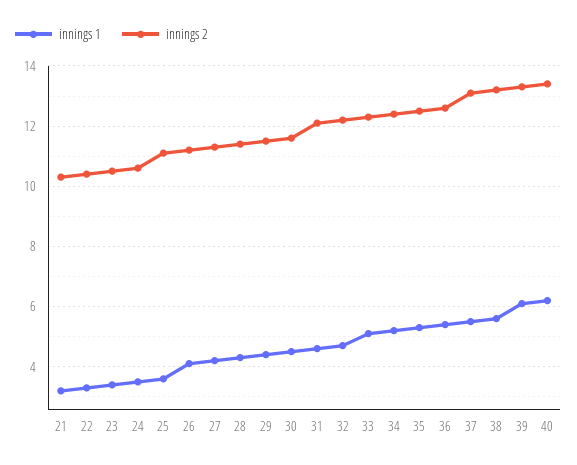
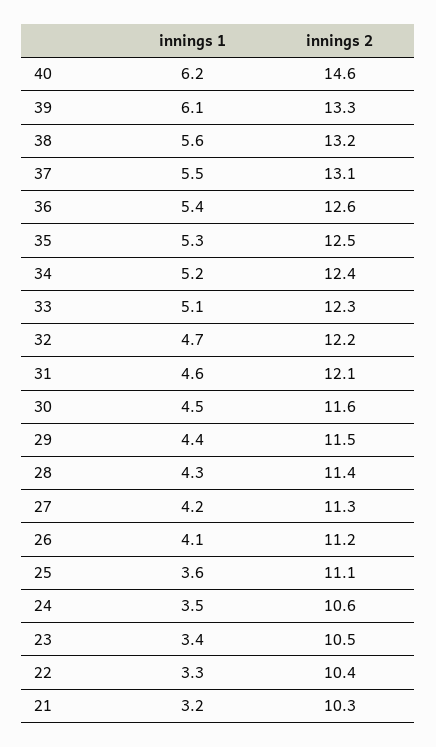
  {
    "innings 1": {
      "21": 3.2,
      "22": 3.3,
      "23": 3.4,
      "24": 3.5,
      "25": 3.6,
      "26": 4.1,
      "27": 4.2,
      "28": 4.3,
      "29": 4.4,
      "30": 4.5,
      "31": 4.6,
      "32": 4.7,
      "33": 5.1,
      "34": 5.2,
      "35": 5.3,
      "36": 5.4,
      "37": 5.5,
      "38": 5.6,
      "39": 6.1,
      "40": 6.2
    },
    "innings 2": {
      "21": 10.3,
      "22": 10.4,
      "23": 10.5,
      "24": 10.6,
      "25": 11.1,
      "26": 11.2,
      "27": 11.3,
      "28": 11.4,
      "29": 11.5,
      "30": 11.6,
      "31": 12.1,
      "32": 12.2,
      "33": 12.3,
      "34": 12.4,
      "35": 12.5,
      "36": 12.6,
      "37": 13.1,
      "38": 13.2,
      "39": 13.3,
-     "40": 13.5
+     "40": 14.6
    }
  }

